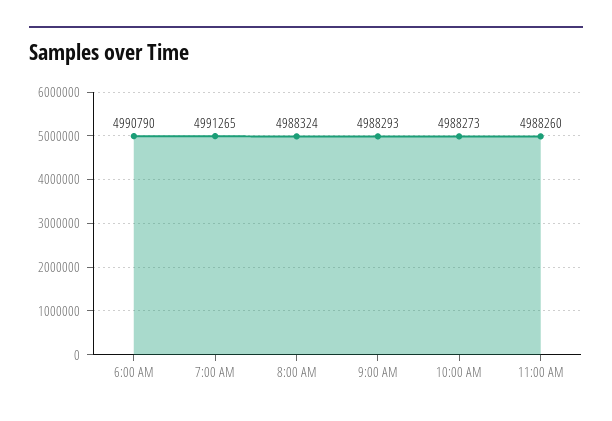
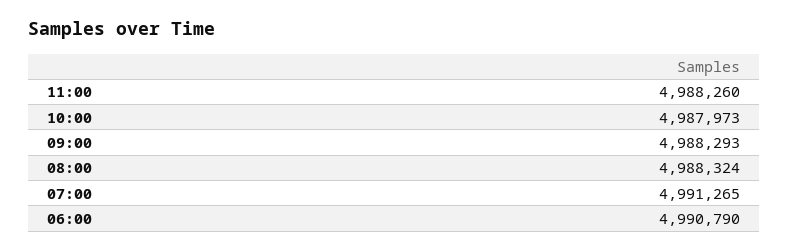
  {
    "6:00 AM": 4990790,
    "7:00 AM": 4991265,
    "8:00 AM": 4988324,
    "9:00 AM": 4988293,
-   "10:00 AM": 4988273,
+   "10:00 AM": 4987973,
    "11:00 AM": 4988260
  }

